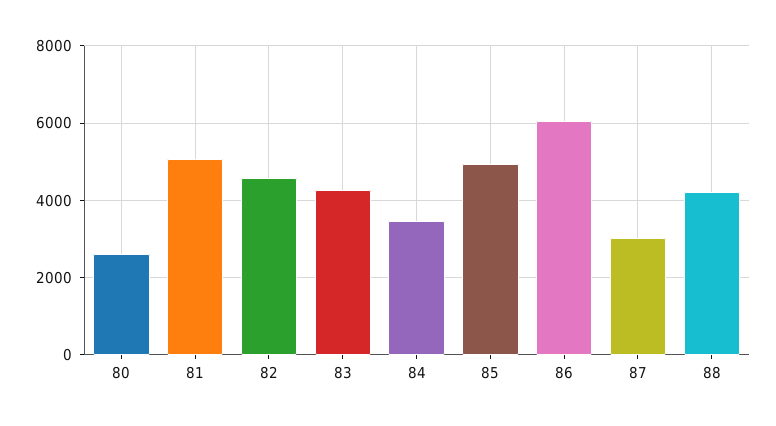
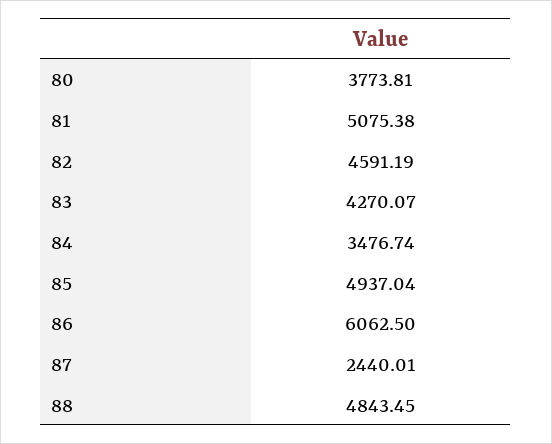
  {
-   "80": 2600,
+   "80": 3773.81,
    "81": 5075.38,
    "82": 4591.19,
    "83": 4270.07,
    "84": 3476.74,
    "85": 4937.04,
    "86": 6062.5,
-   "87": 3000,
+   "87": 2440.01,
-   "88": 4200
+   "88": 4843.45
  }

